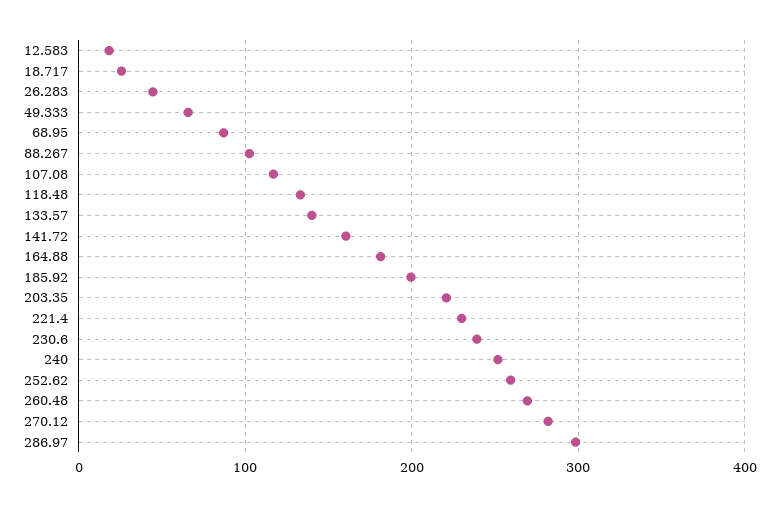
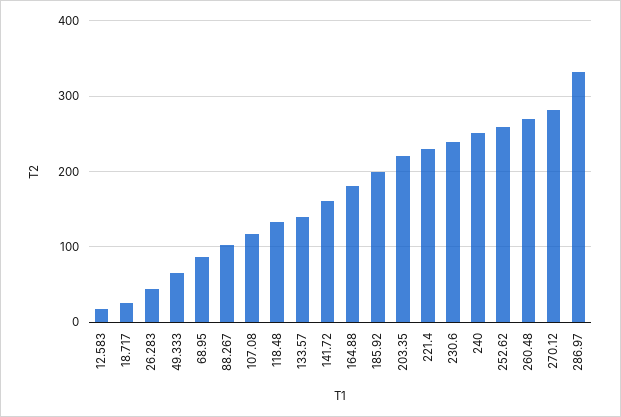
  {
    "12.583": 20,
    "18.717": 30,
    "26.283": 40,
    "49.333": 70,
    "68.95": 90,
    "88.267": 100,
    "107.08": 120,
    "118.48": 130,
    "133.57": 140,
    "141.72": 160,
    "164.88": 180,
    "185.92": 200,
    "203.35": 220,
    "221.4": 230,
    "230.6": 240,
    "240": 250,
    "252.62": 260,
    "260.48": 270,
    "270.12": 280,
-   "286.97": 300
+   "286.97": 330
  }

